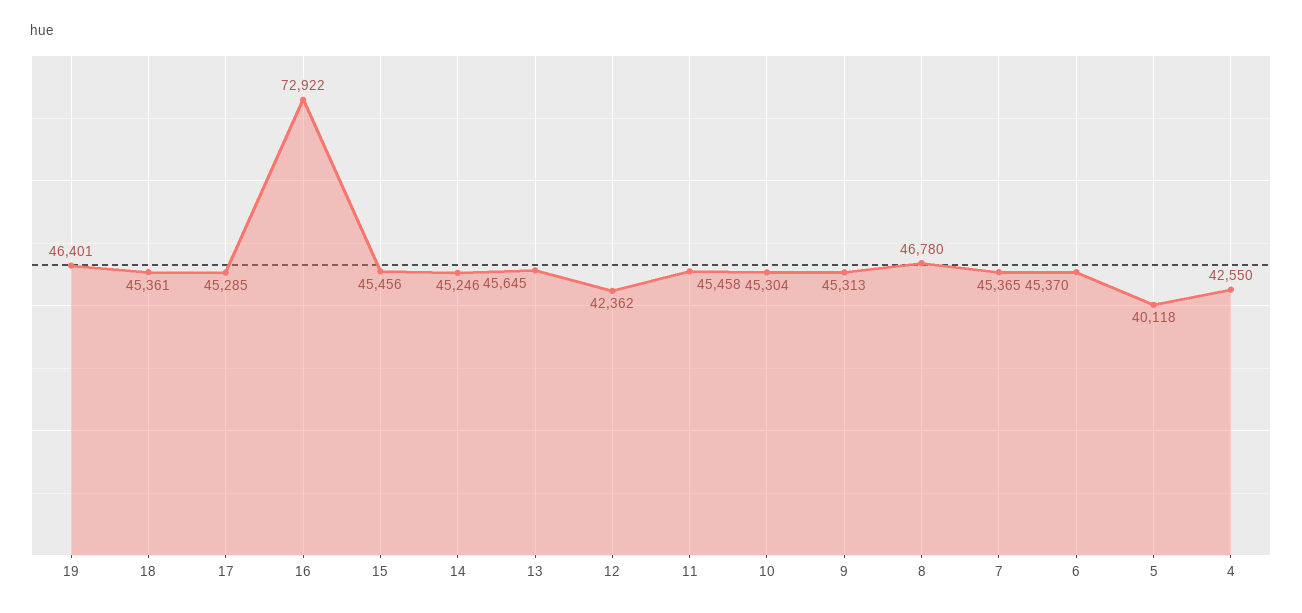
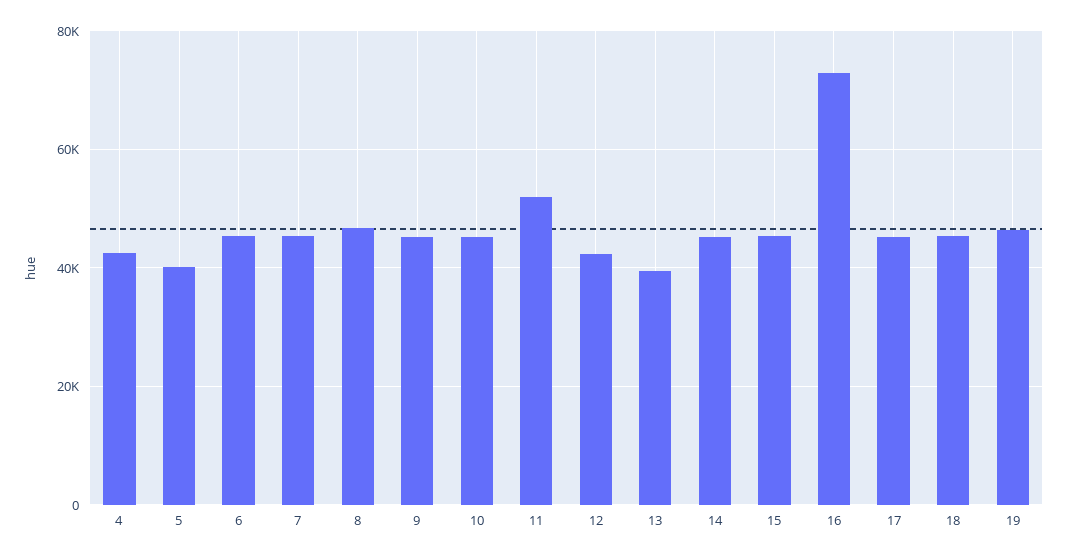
  {
    "19": 46401,
    "18": 45361,
    "17": 45285,
    "16": 72922,
    "15": 45456,
    "14": 45246,
-   "13": 45645,
+   "13": 40000,
    "12": 42362,
-   "11": 45458,
+   "11": 52000,
    "10": 45304,
    "9": 45313,
    "8": 46780,
    "7": 45365,
    "6": 45370,
    "5": 40118,
    "4": 42550
  }

